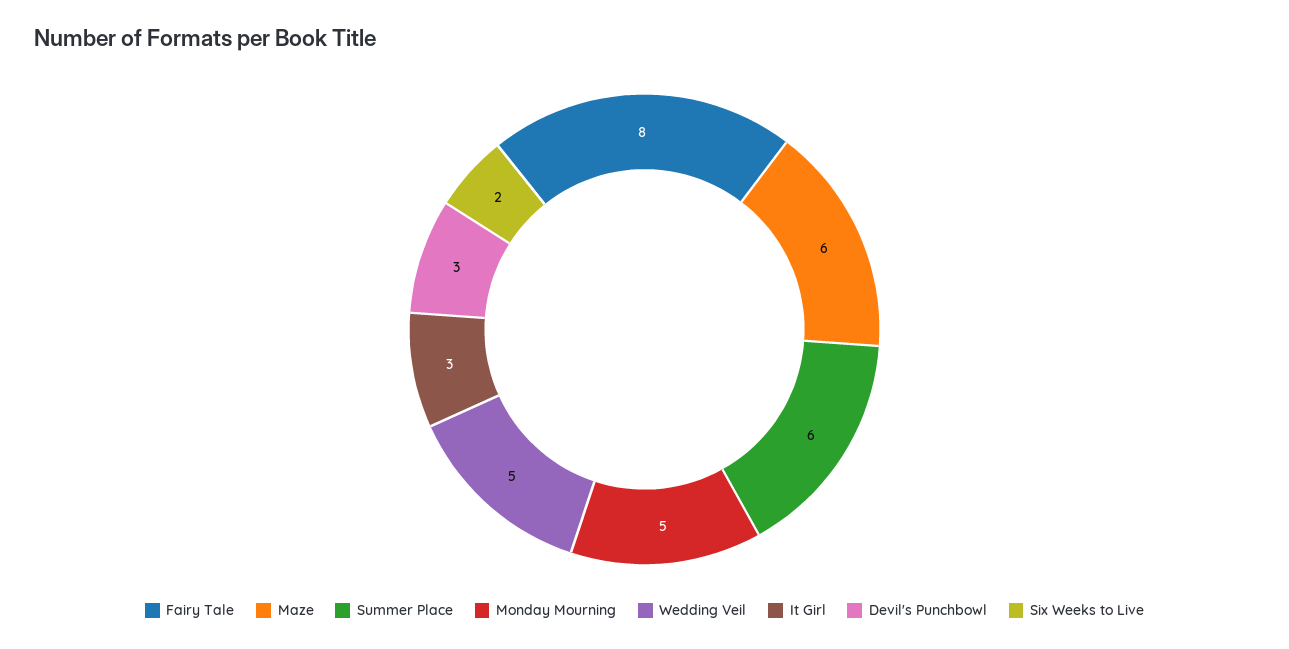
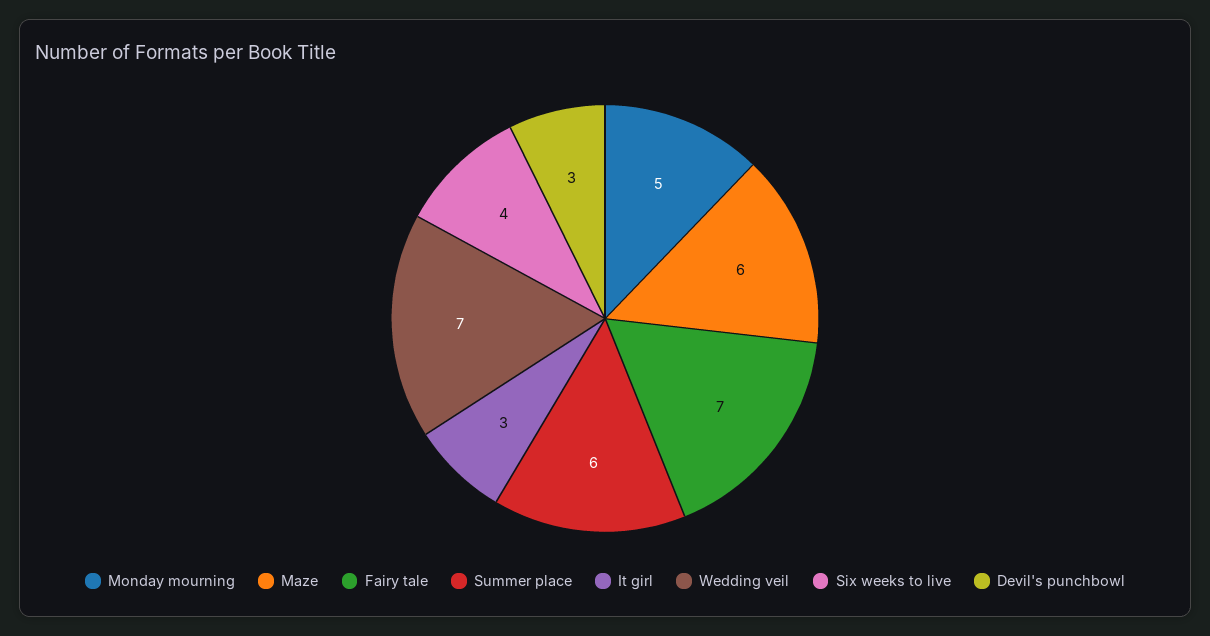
  {
-   "Fairy Tale": 8,
+   "Fairy Tale": 7,
    "Maze": 6,
    "Summer Place": 6,
    "Monday Mourning": 5,
-   "Wedding Veil": 5,
+   "Wedding Veil": 7,
    "It Girl": 3,
    "Devil's Punchbowl": 3,
-   "Six Weeks to Live": 2
+   "Six Weeks to Live": 4
  }

